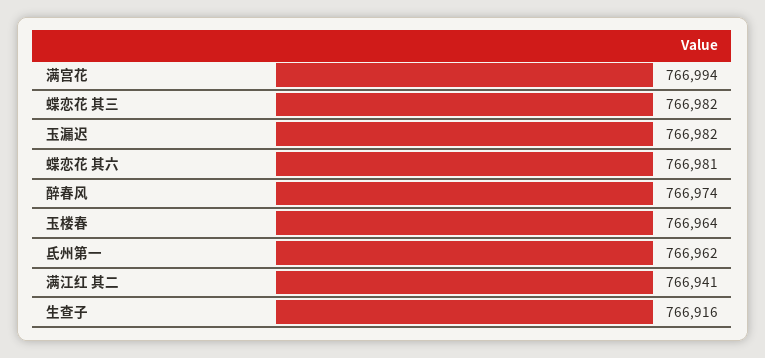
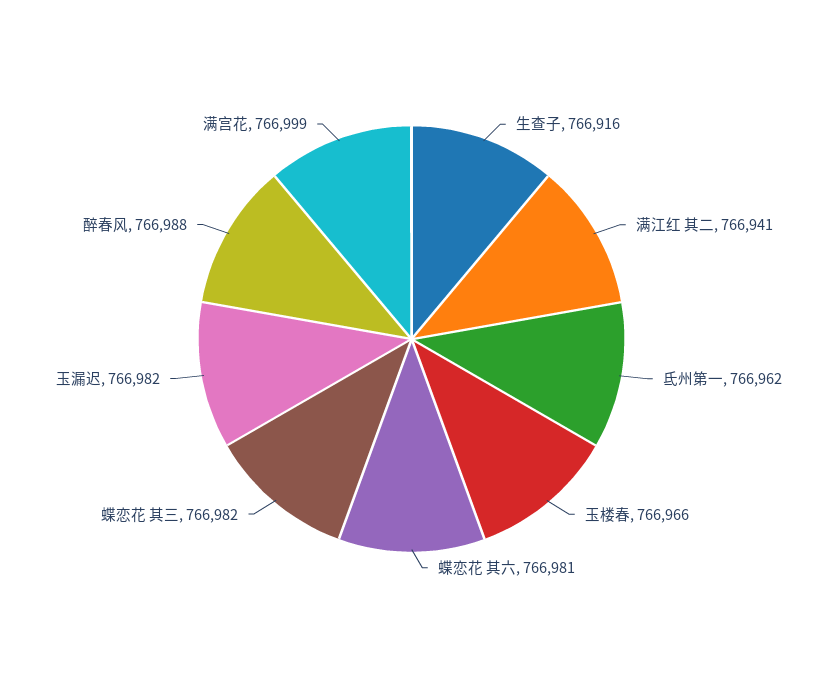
  {
-   "满宫花": 766994,
+   "满宫花": 766999,
    "蝶恋花 其三": 766982,
    "玉漏迟": 766982,
    "蝶恋花 其六": 766981,
-   "醉春风": 766974,
+   "醉春风": 766988,
-   "玉楼春": 766964,
+   "玉楼春": 766966,
    "氐州第一": 766962,
    "满江红 其二": 766941,
    "生查子": 766916
  }

